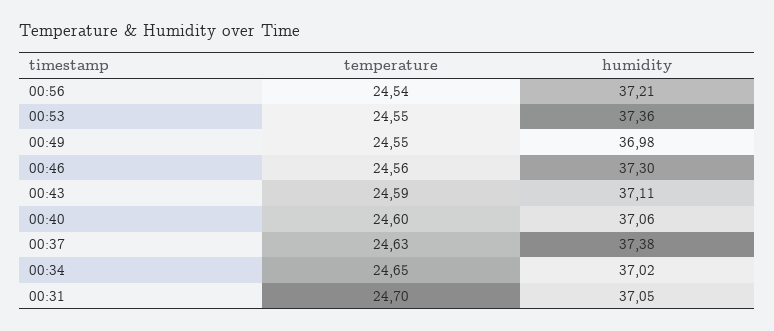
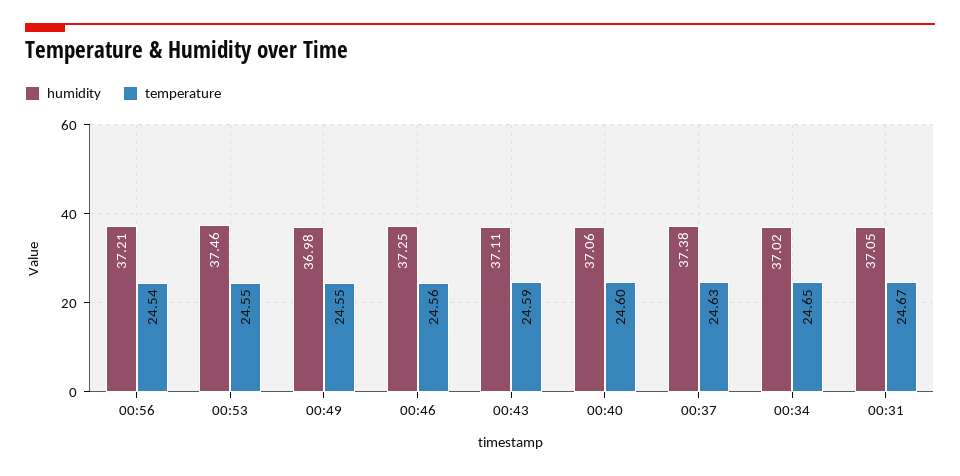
  {
    "temperature": {
      "00:56": 24.54,
      "00:53": 24.55,
      "00:49": 24.55,
      "00:46": 24.56,
      "00:43": 24.59,
      "00:40": 24.6,
      "00:37": 24.63,
      "00:34": 24.65,
-     "00:31": 24.7
+     "00:31": 24.67
    },
    "humidity": {
      "00:56": 37.21,
-     "00:53": 37.36,
+     "00:53": 37.46,
      "00:49": 36.98,
-     "00:46": 37.3,
+     "00:46": 37.25,
      "00:43": 37.11,
      "00:40": 37.06,
      "00:37": 37.38,
      "00:34": 37.02,
      "00:31": 37.05
    }
  }

